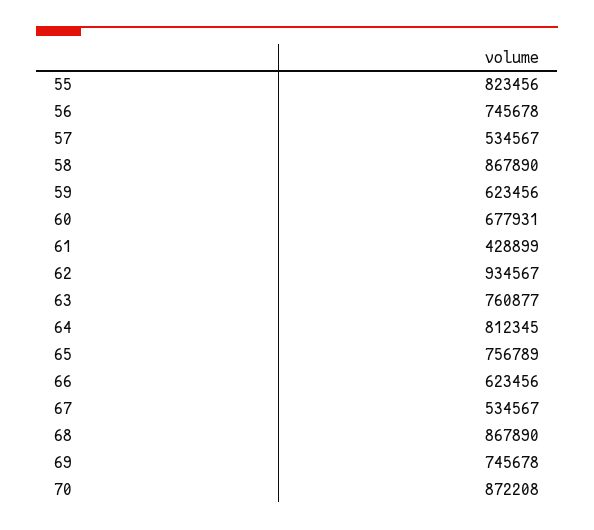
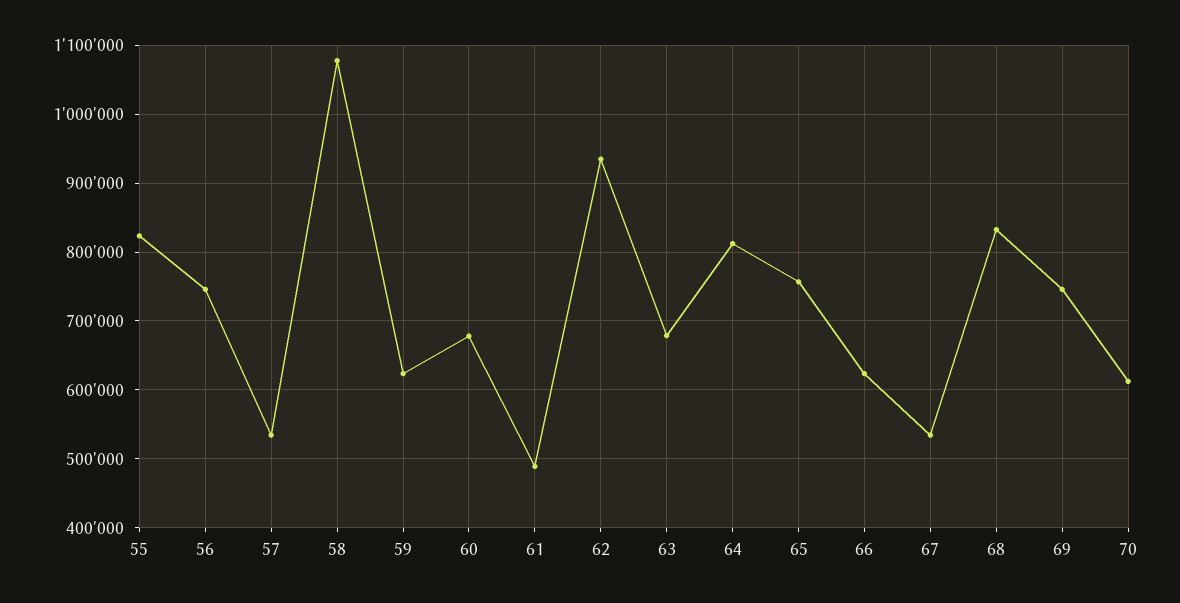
  {
    "55": 823456,
    "56": 745678,
    "57": 534567,
-   "58": 867890,
+   "58": 1080000,
    "59": 623456,
    "60": 677931,
-   "61": 428899,
+   "61": 490000,
    "62": 934567,
-   "63": 760877,
+   "63": 680000,
    "64": 812345,
    "65": 756789,
    "66": 623456,
    "67": 534567,
-   "68": 867890,
+   "68": 830000,
    "69": 745678,
-   "70": 872208
+   "70": 610000
  }

